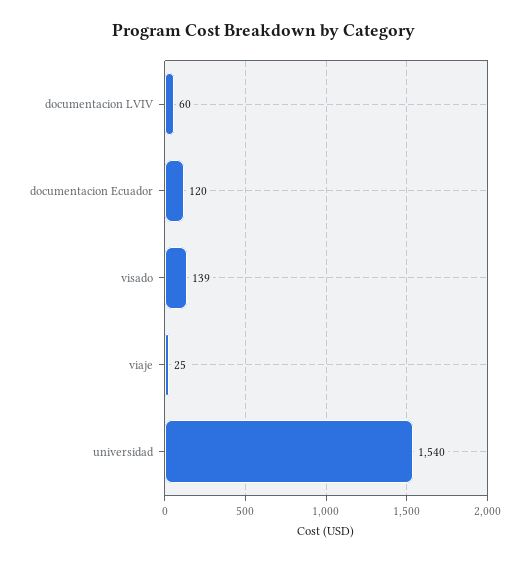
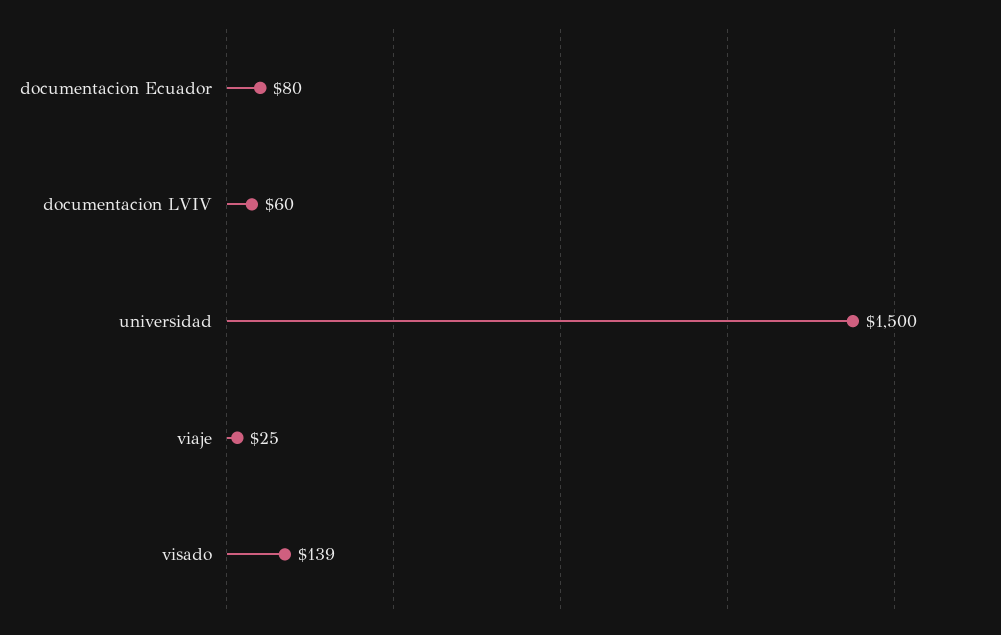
  {
    "documentacion LVIV": 60,
-   "documentacion Ecuador": 120,
+   "documentacion Ecuador": 80,
    "visado": 139,
    "viaje": 25,
-   "universidad": 1540
+   "universidad": 1500
  }

